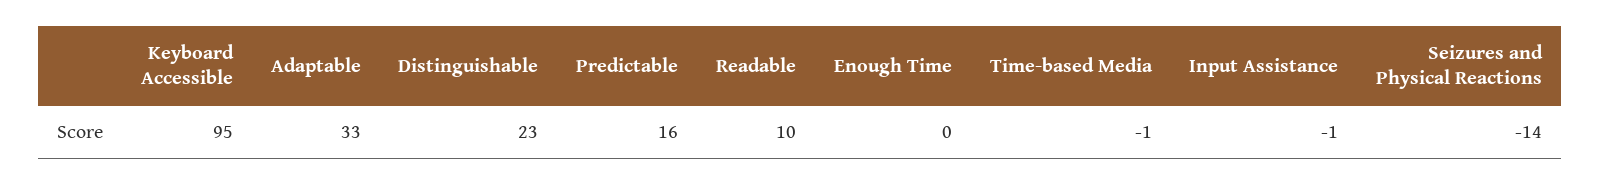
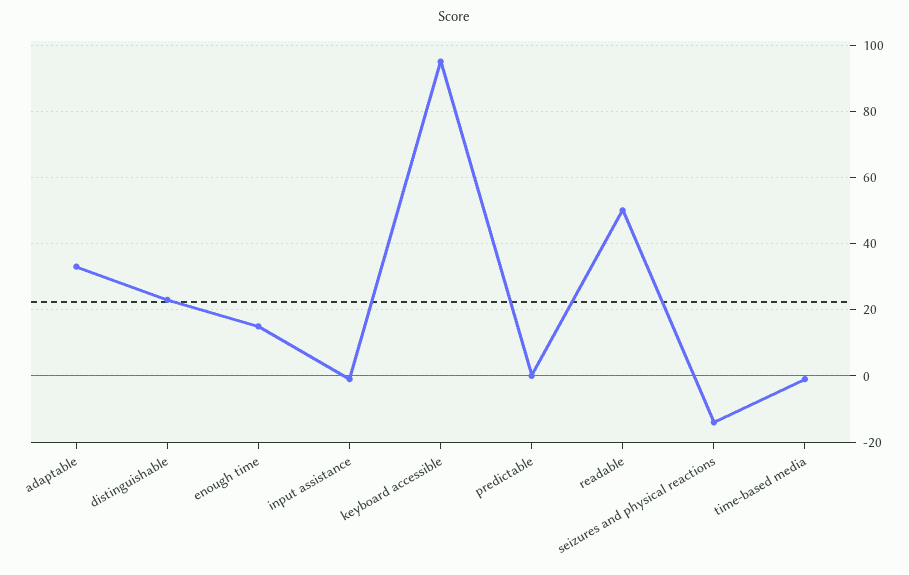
  {
    "Keyboard Accessible": 95,
    "Adaptable": 33,
    "Distinguishable": 23,
-   "Predictable": 16,
+   "Predictable": 0,
-   "Readable": 10,
+   "Readable": 50,
-   "Enough Time": 0,
+   "Enough Time": 15,
    "Time-based Media": -1,
    "Input Assistance": -1,
    "Seizures and Physical Reactions": -14
  }

